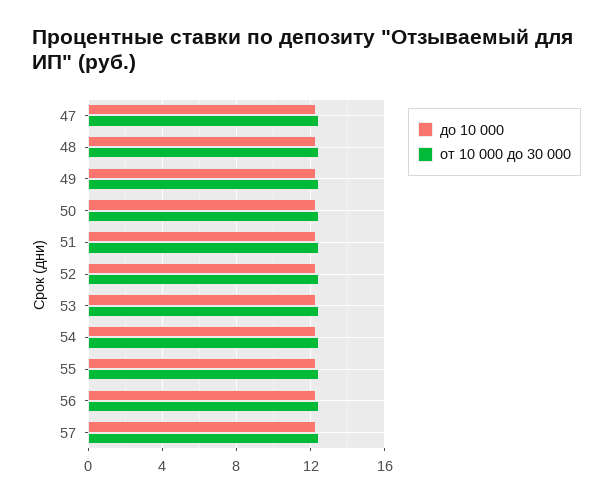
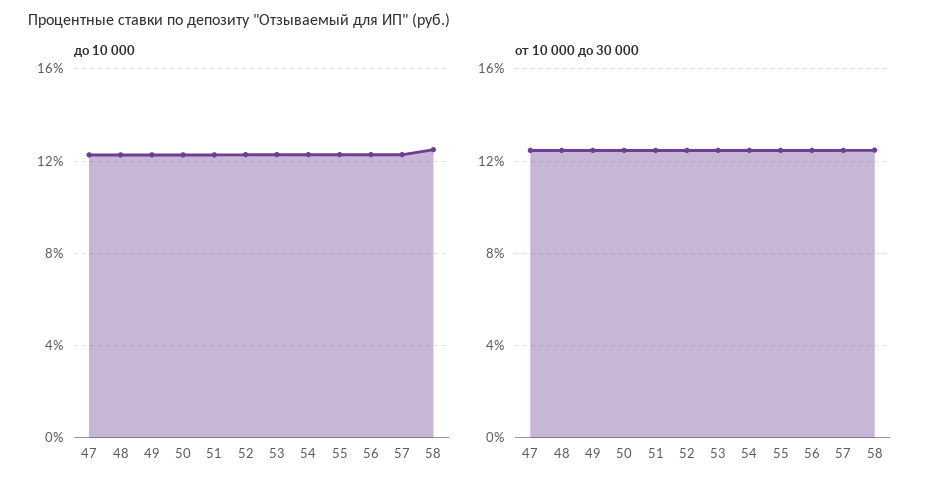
  {
    "до 10 000": {
      "47": 12.5,
      "48": 12.5,
      "49": 12.5,
      "50": 12.5,
      "51": 12.5,
      "52": 12.5,
      "53": 12.5,
      "54": 12.5,
      "55": 12.5,
      "56": 12.5,
-     "57": 12.5
+     "57": 12.5,
+     "58": 12.5
    },
    "от 10 000 до 30 000": {
      "47": 12.5,
      "48": 12.5,
      "49": 12.5,
      "50": 12.5,
      "51": 12.5,
      "52": 12.5,
      "53": 12.5,
      "54": 12.5,
      "55": 12.5,
      "56": 12.5,
-     "57": 12.5
+     "57": 12.5,
+     "58": 12.5
    }
  }

